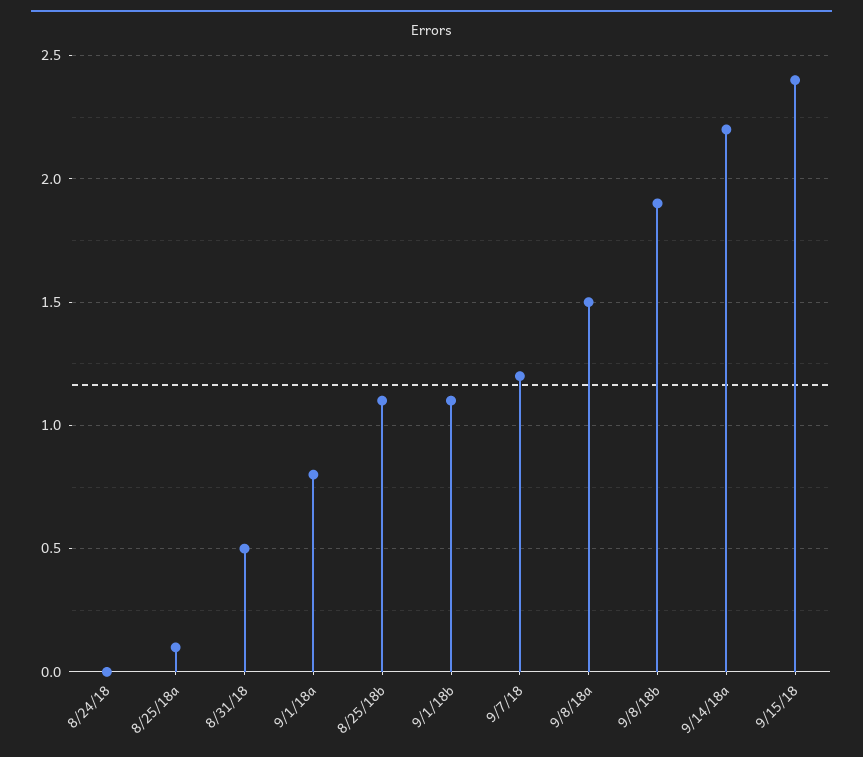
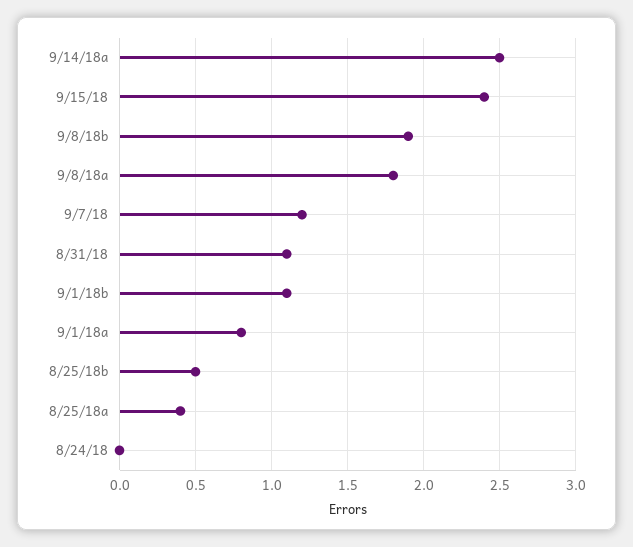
  {
    "8/24/18": 0,
-   "8/25/18a": 0.1,
+   "8/25/18a": 0.4,
-   "8/31/18": 0.5,
+   "8/31/18": 1.1,
    "9/1/18a": 0.8,
-   "8/25/18b": 1.1,
+   "8/25/18b": 0.5,
    "9/1/18b": 1.1,
    "9/7/18": 1.2,
-   "9/8/18a": 1.5,
+   "9/8/18a": 1.8,
    "9/8/18b": 1.9,
-   "9/14/18a": 2.2,
+   "9/14/18a": 2.5,
    "9/15/18": 2.4
  }

